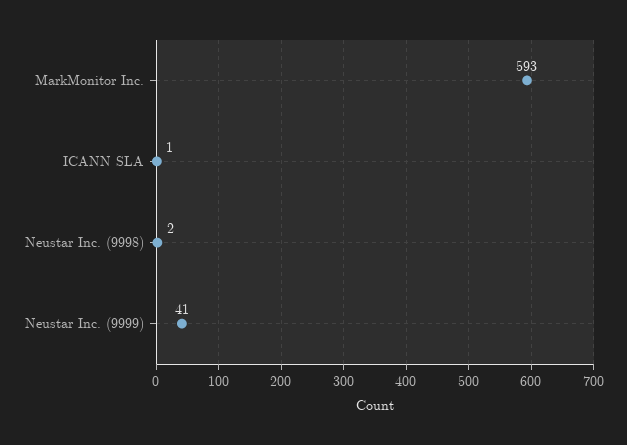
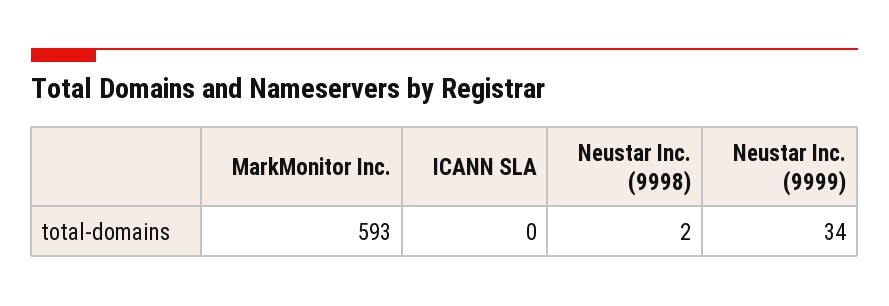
  {
    "MarkMonitor Inc.": 593,
-   "ICANN SLA": 1,
+   "ICANN SLA": 0,
    "Neustar Inc. (9998)": 2,
-   "Neustar Inc. (9999)": 41
+   "Neustar Inc. (9999)": 34
  }

